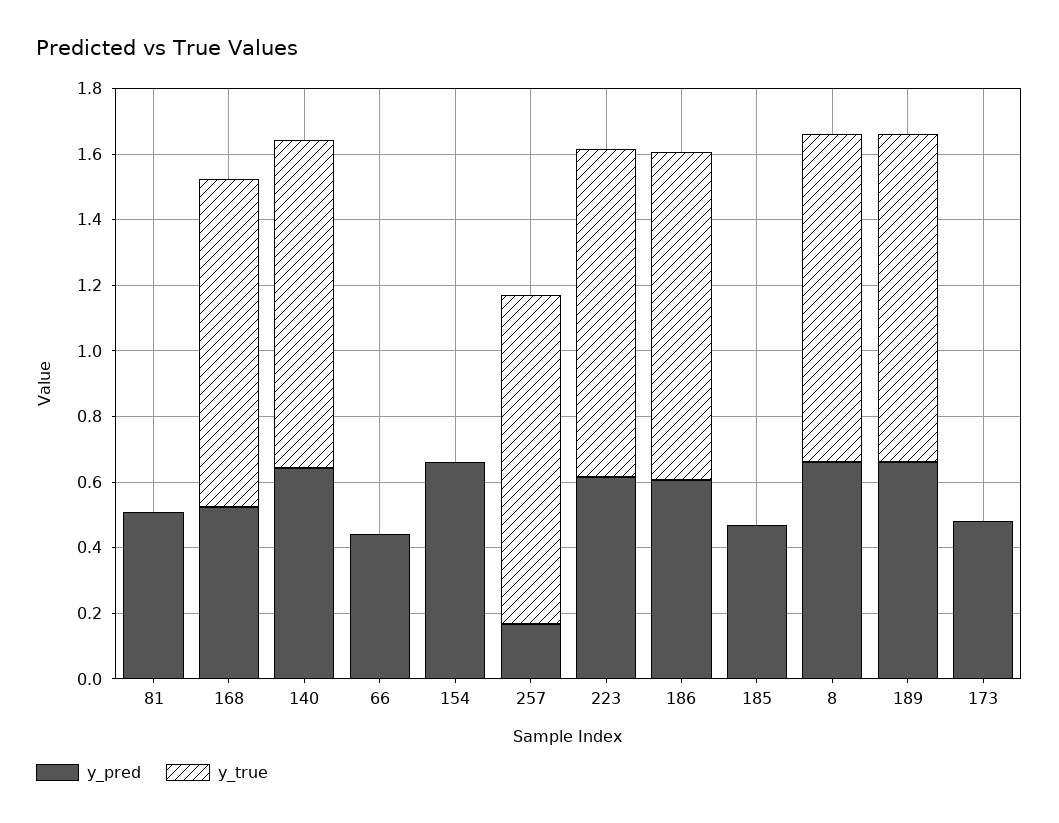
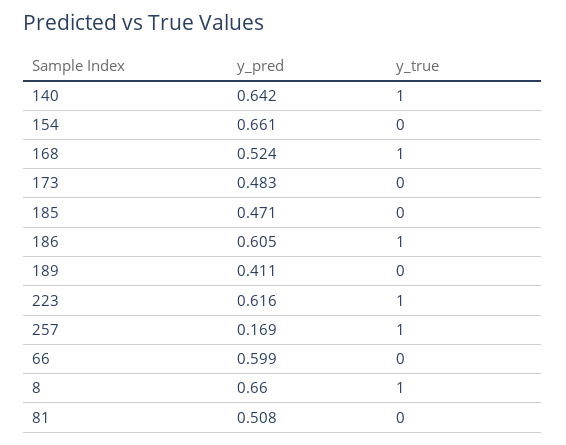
  {
    "y_pred": {
      "81": 0.508,
      "168": 0.524,
      "140": 0.642,
-     "66": 0.45,
+     "66": 0.599,
      "154": 0.661,
      "257": 0.169,
      "223": 0.616,
      "186": 0.605,
      "185": 0.471,
      "8": 0.66,
-     "189": 0.65,
+     "189": 0.411,
      "173": 0.483
    },
    "y_true": {
      "81": 0,
      "168": 1,
      "140": 1,
      "66": 0,
      "154": 0,
      "257": 1,
      "223": 1,
      "186": 1,
      "185": 0,
      "8": 1,
-     "189": 1,
+     "189": 0,
      "173": 0
    }
  }

